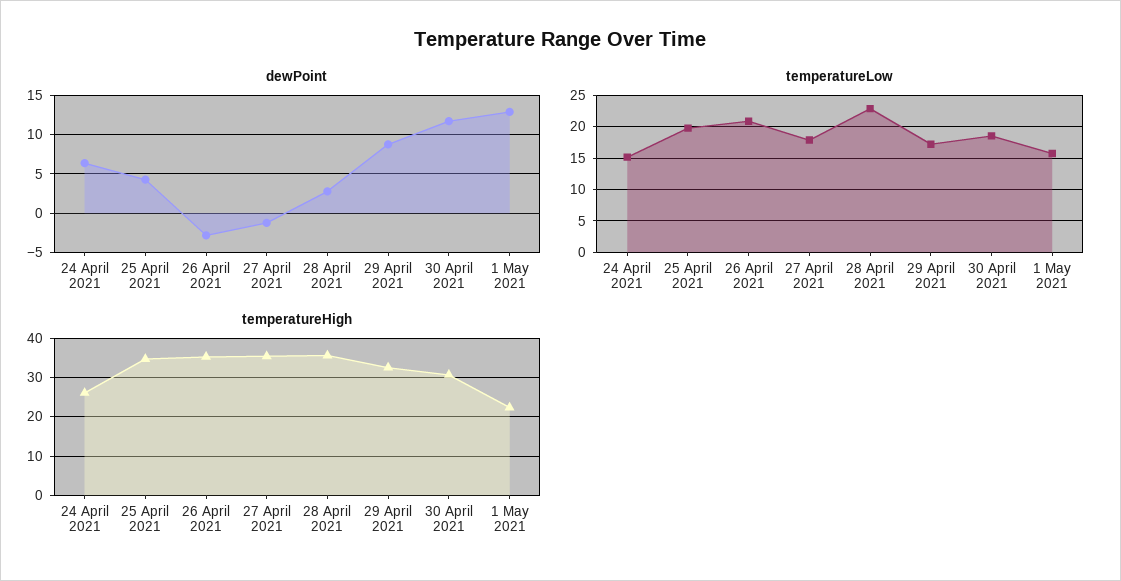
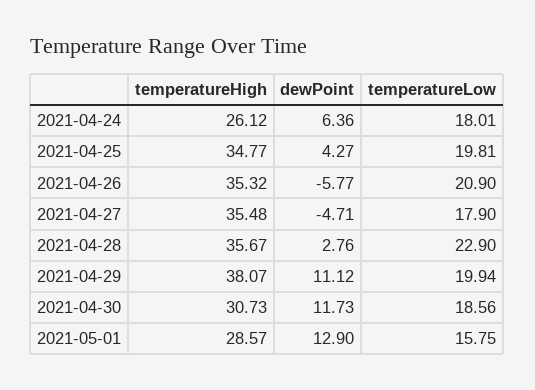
  {
    "dewPoint": {
      "24 April 2021": 6.36,
      "25 April 2021": 4.27,
-     "26 April 2021": -3,
+     "26 April 2021": -5.77,
-     "27 April 2021": -1,
+     "27 April 2021": -4.71,
      "28 April 2021": 2.76,
-     "29 April 2021": 9,
+     "29 April 2021": 11.12,
      "30 April 2021": 11.73,
      "1 May 2021": 12.9
    },
    "temperatureLow": {
-     "24 April 2021": 15,
+     "24 April 2021": 18.01,
      "25 April 2021": 19.81,
      "26 April 2021": 20.9,
      "27 April 2021": 17.9,
      "28 April 2021": 22.9,
-     "29 April 2021": 17,
+     "29 April 2021": 19.94,
      "30 April 2021": 18.56,
      "1 May 2021": 15.75
    },
    "temperatureHigh": {
      "24 April 2021": 26.12,
      "25 April 2021": 34.77,
      "26 April 2021": 35.32,
      "27 April 2021": 35.48,
      "28 April 2021": 35.67,
-     "29 April 2021": 32,
+     "29 April 2021": 38.07,
      "30 April 2021": 30.73,
-     "1 May 2021": 22
+     "1 May 2021": 28.57
    }
  }

